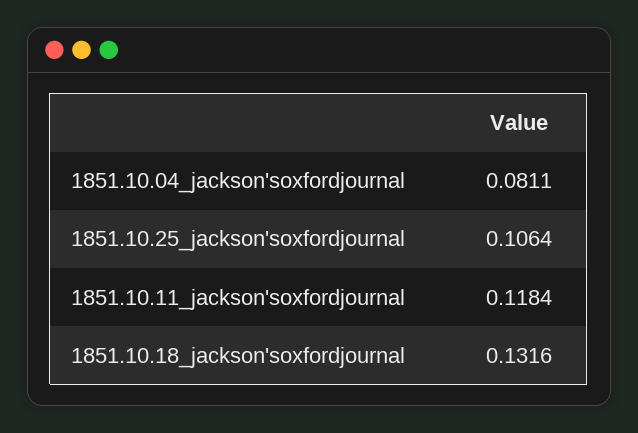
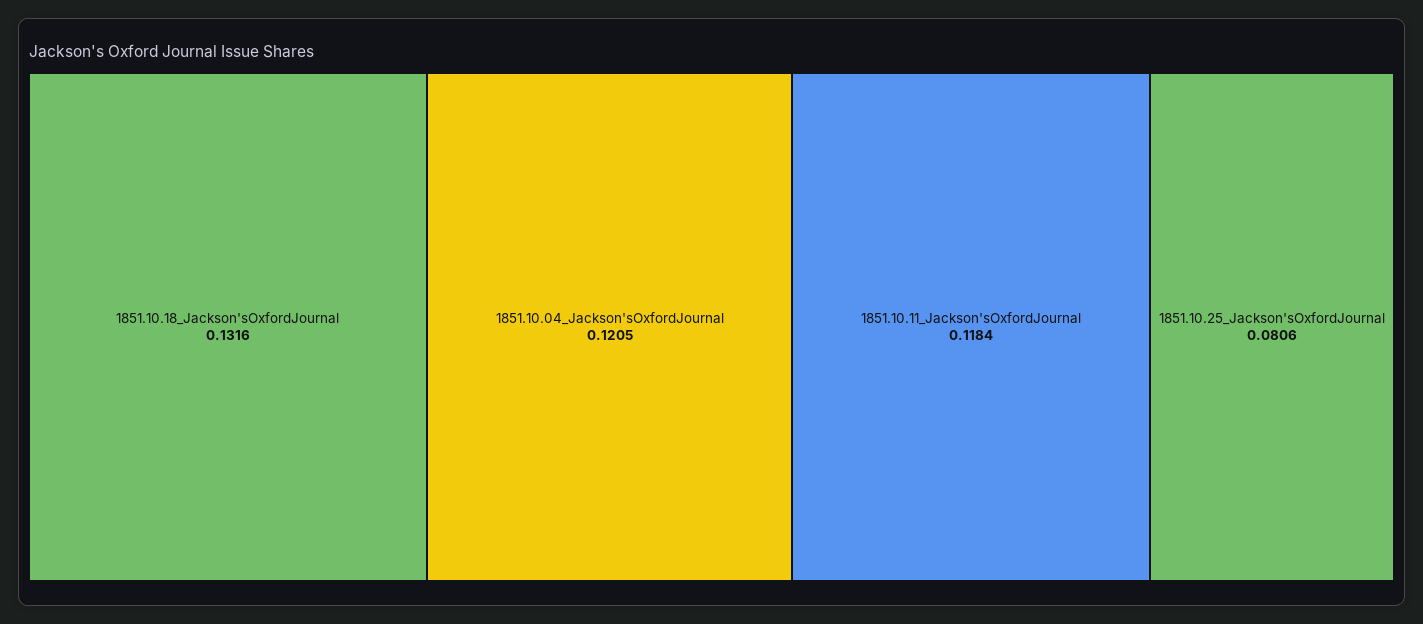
  {
-   "1851.10.04_jackson'soxfordjournal": 0.0811,
+   "1851.10.04_jackson'soxfordjournal": 0.1205,
-   "1851.10.25_jackson'soxfordjournal": 0.1064,
+   "1851.10.25_jackson'soxfordjournal": 0.0806,
    "1851.10.11_jackson'soxfordjournal": 0.1184,
    "1851.10.18_jackson'soxfordjournal": 0.1316
  }

